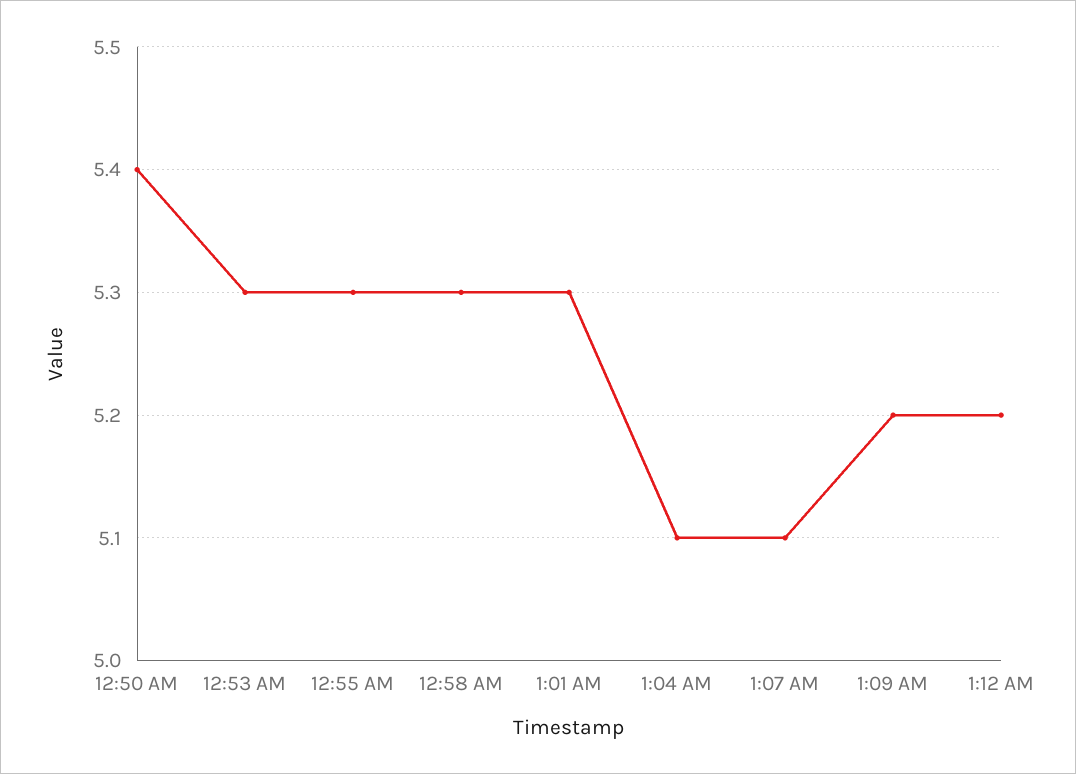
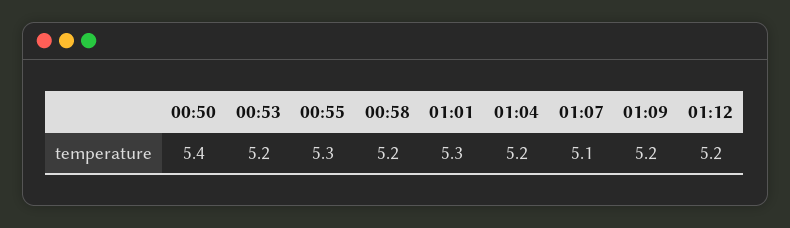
  {
    "12:50 AM": 5.4,
-   "12:53 AM": 5.3,
+   "12:53 AM": 5.2,
    "12:55 AM": 5.3,
-   "12:58 AM": 5.3,
+   "12:58 AM": 5.2,
    "1:01 AM": 5.3,
-   "1:04 AM": 5.1,
+   "1:04 AM": 5.2,
    "1:07 AM": 5.1,
    "1:09 AM": 5.2,
    "1:12 AM": 5.2
  }

